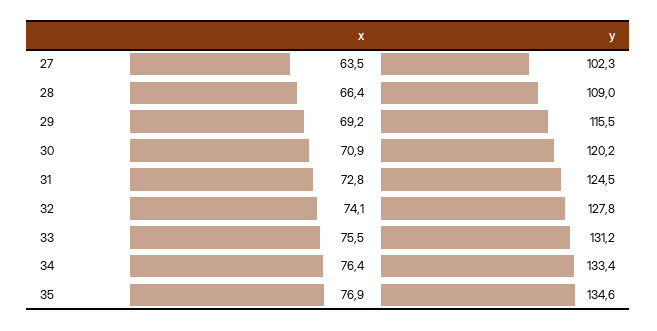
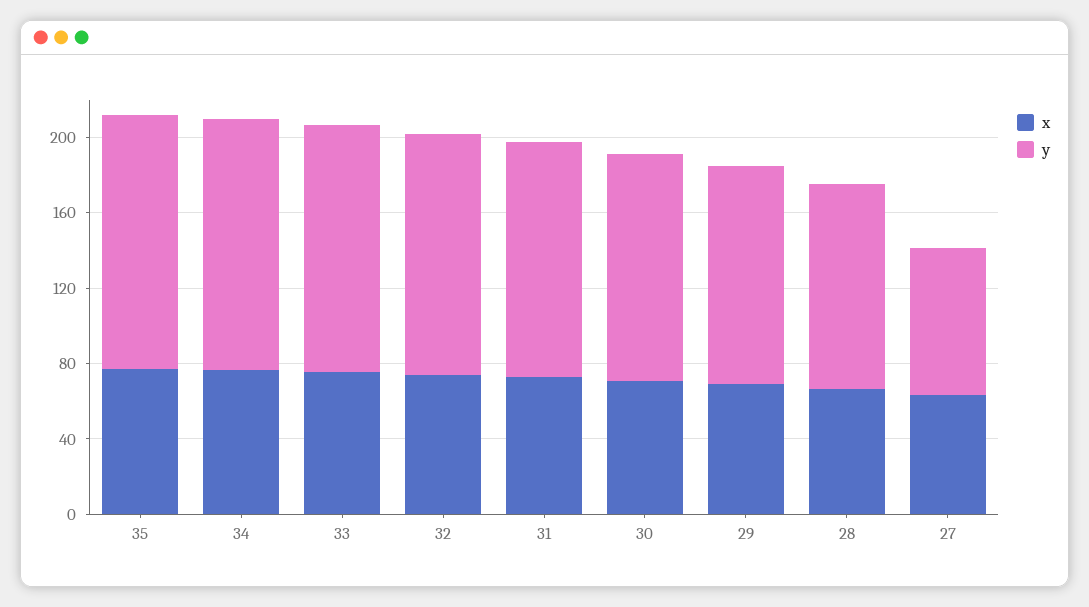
  {
    "x": {
      "27": 63.5,
      "28": 66.4,
      "29": 69.2,
      "30": 70.9,
      "31": 72.8,
      "32": 74.1,
      "33": 75.5,
      "34": 76.4,
      "35": 76.9
    },
    "y": {
-     "27": 102.3,
+     "27": 80,
      "28": 109,
      "29": 115.5,
      "30": 120.2,
      "31": 124.5,
      "32": 127.8,
      "33": 131.2,
      "34": 133.4,
      "35": 134.6
    }
  }

